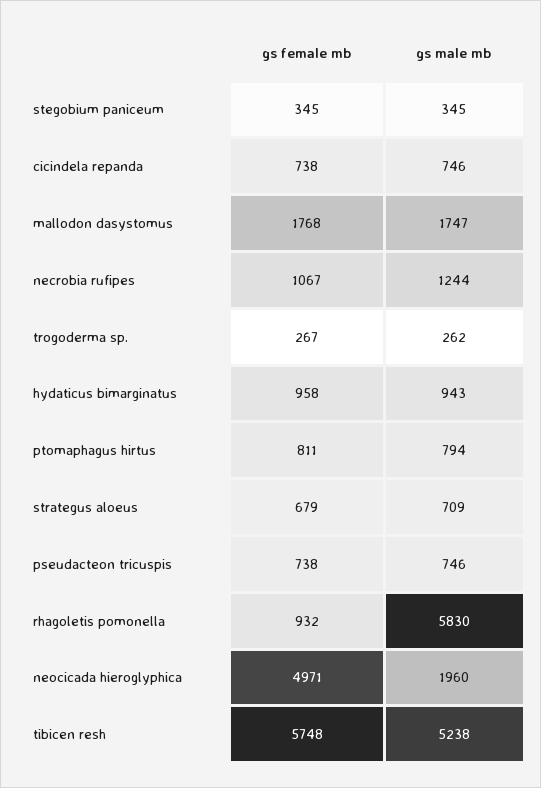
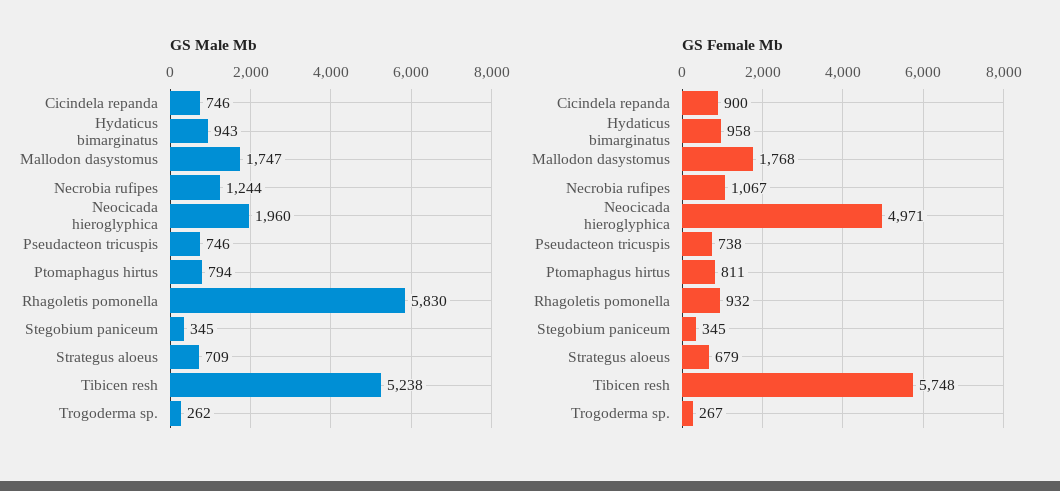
  {
    "gs female mb": {
      "stegobium paniceum": 345,
-     "cicindela repanda": 738,
+     "cicindela repanda": 900,
      "mallodon dasystomus": 1768,
      "necrobia rufipes": 1067,
      "trogoderma sp.": 267,
      "hydaticus bimarginatus": 958,
      "ptomaphagus hirtus": 811,
      "strategus aloeus": 679,
      "pseudacteon tricuspis": 738,
      "rhagoletis pomonella": 932,
      "neocicada hieroglyphica": 4971,
      "tibicen resh": 5748
    },
    "gs male mb": {
      "stegobium paniceum": 345,
      "cicindela repanda": 746,
      "mallodon dasystomus": 1747,
      "necrobia rufipes": 1244,
      "trogoderma sp.": 262,
      "hydaticus bimarginatus": 943,
      "ptomaphagus hirtus": 794,
      "strategus aloeus": 709,
      "pseudacteon tricuspis": 746,
      "rhagoletis pomonella": 5830,
      "neocicada hieroglyphica": 1960,
      "tibicen resh": 5238
    }
  }

